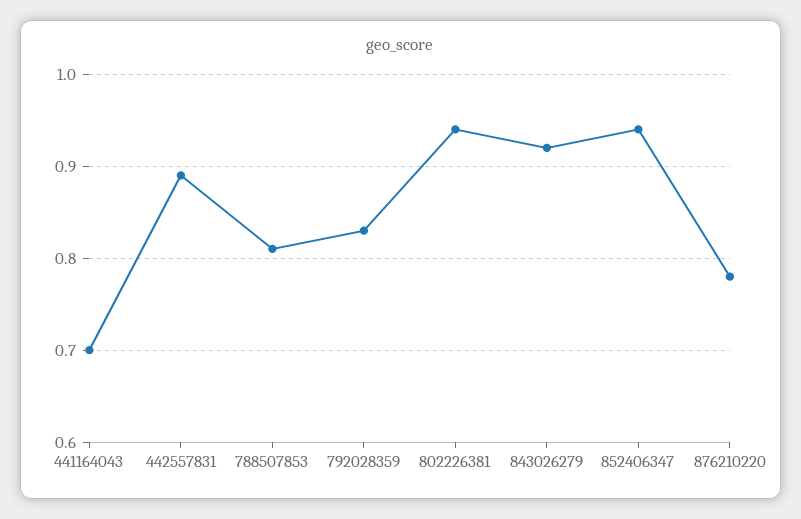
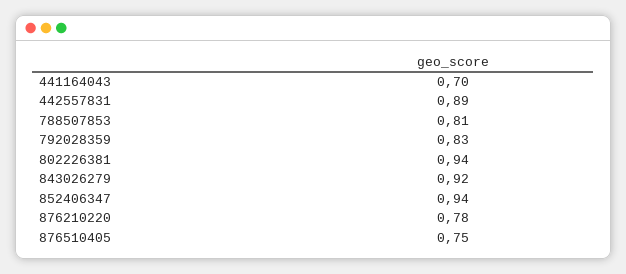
  {
    "441164043": 0.7,
    "442557831": 0.89,
    "788507853": 0.81,
    "792028359": 0.83,
    "802226381": 0.94,
    "843026279": 0.92,
    "852406347": 0.94,
-   "876210220": 0.78
+   "876210220": 0.78,
+   "876510405": 0.75
  }

